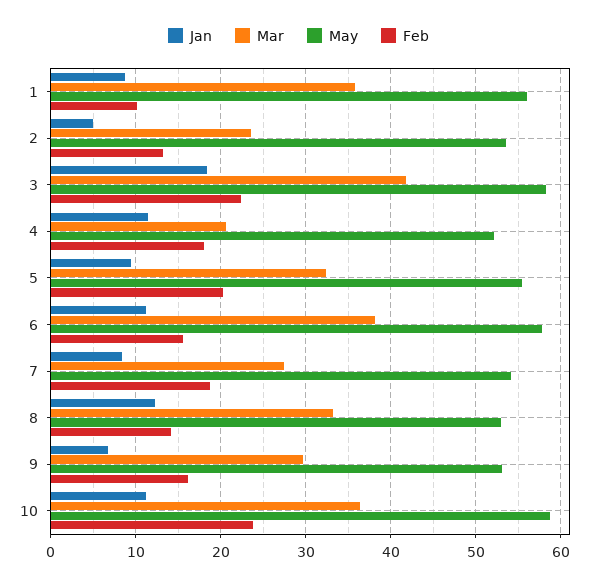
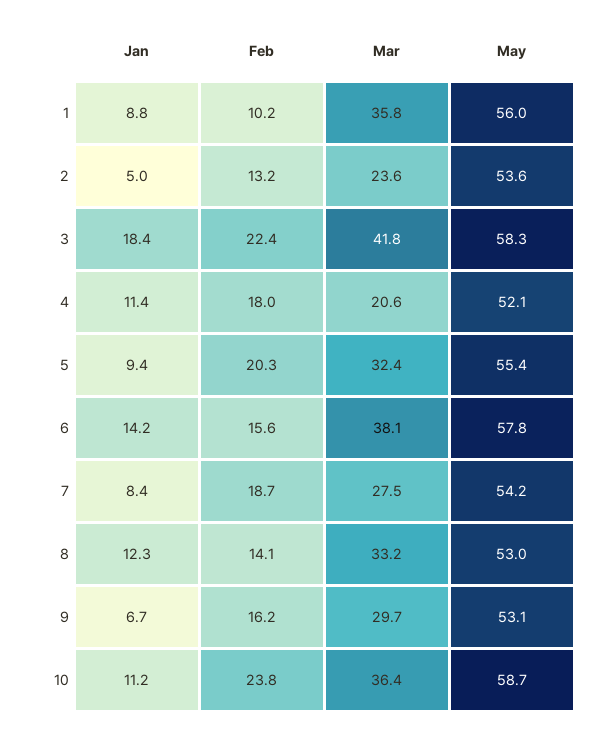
  {
    "Jan": {
      "1": 8.8,
      "2": 5,
      "3": 18.4,
      "4": 11.4,
      "5": 9.4,
-     "6": 11,
+     "6": 14.2,
      "7": 8.4,
      "8": 12.3,
      "9": 6.7,
      "10": 11.2
    },
    "Mar": {
      "1": 35.8,
      "2": 23.6,
      "3": 41.8,
      "4": 20.6,
      "5": 32.4,
      "6": 38.1,
      "7": 27.5,
      "8": 33.2,
      "9": 29.7,
      "10": 36.4
    },
    "May": {
      "1": 56,
      "2": 53.6,
      "3": 58.3,
      "4": 52.1,
      "5": 55.4,
      "6": 57.8,
      "7": 54.2,
      "8": 53,
      "9": 53.1,
      "10": 58.7
    },
    "Feb": {
      "1": 10.2,
      "2": 13.2,
      "3": 22.4,
      "4": 18,
      "5": 20.3,
      "6": 15.6,
      "7": 18.7,
      "8": 14.1,
      "9": 16.2,
      "10": 23.8
    }
  }

